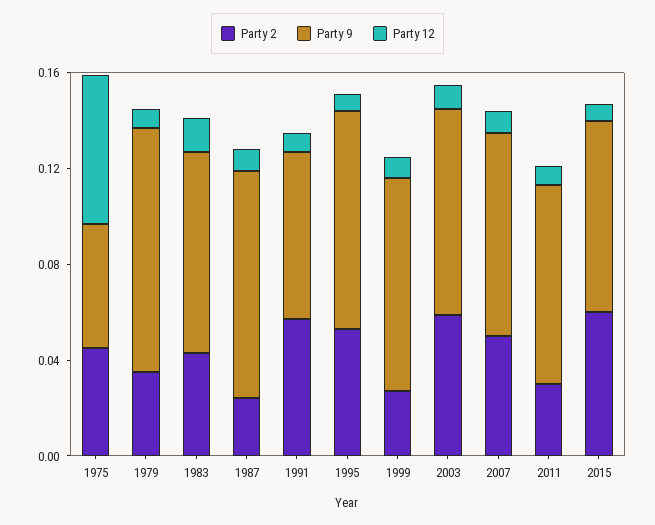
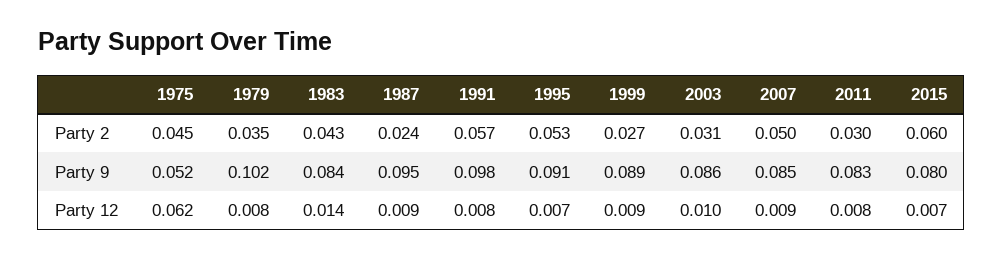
  {
    "Party 2": {
      "1975": 0.045,
      "1979": 0.035,
      "1983": 0.043,
      "1987": 0.024,
      "1991": 0.057,
      "1995": 0.053,
      "1999": 0.027,
-     "2003": 0.06,
+     "2003": 0.031,
      "2007": 0.05,
      "2011": 0.03,
      "2015": 0.06
    },
    "Party 9": {
      "1975": 0.052,
      "1979": 0.102,
      "1983": 0.084,
      "1987": 0.095,
-     "1991": 0.07,
+     "1991": 0.098,
      "1995": 0.091,
      "1999": 0.089,
      "2003": 0.086,
      "2007": 0.085,
      "2011": 0.083,
      "2015": 0.08
    },
    "Party 12": {
      "1975": 0.062,
      "1979": 0.008,
      "1983": 0.014,
      "1987": 0.009,
      "1991": 0.008,
      "1995": 0.007,
      "1999": 0.009,
      "2003": 0.01,
      "2007": 0.009,
      "2011": 0.008,
      "2015": 0.007
    }
  }

